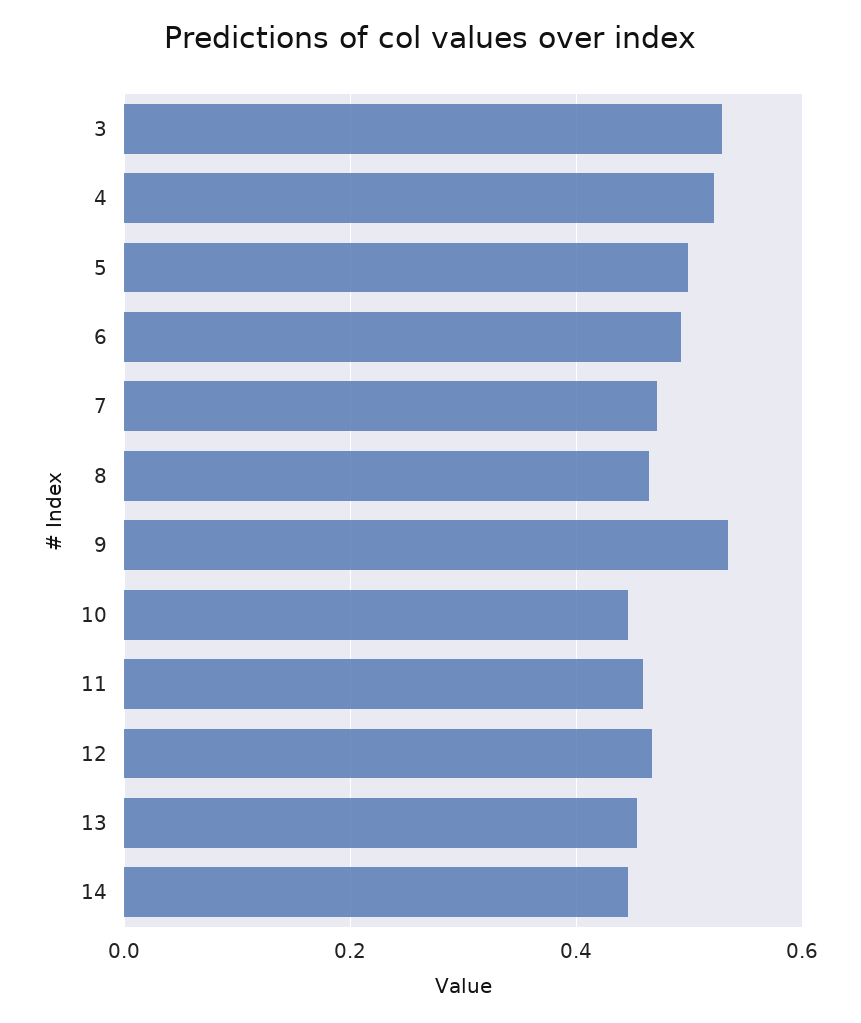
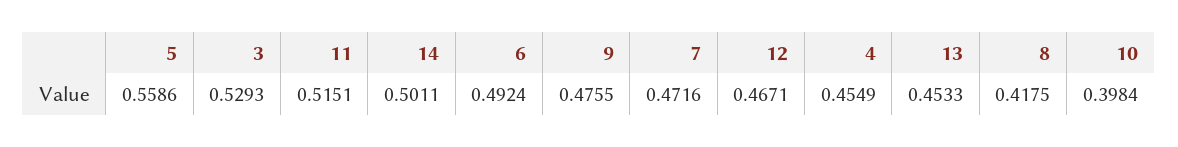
  {
    "3": 0.5293,
-   "4": 0.52,
+   "4": 0.4549,
-   "5": 0.5,
+   "5": 0.5586,
    "6": 0.4924,
    "7": 0.4716,
-   "8": 0.46,
+   "8": 0.4175,
-   "9": 0.54,
+   "9": 0.4755,
-   "10": 0.44,
+   "10": 0.3984,
-   "11": 0.46,
+   "11": 0.5151,
    "12": 0.4671,
    "13": 0.4533,
-   "14": 0.44
+   "14": 0.5011
  }

